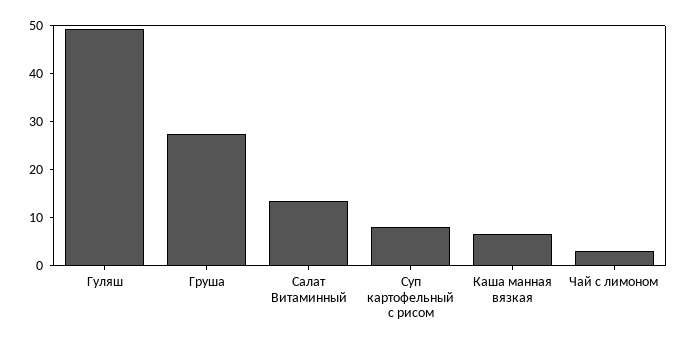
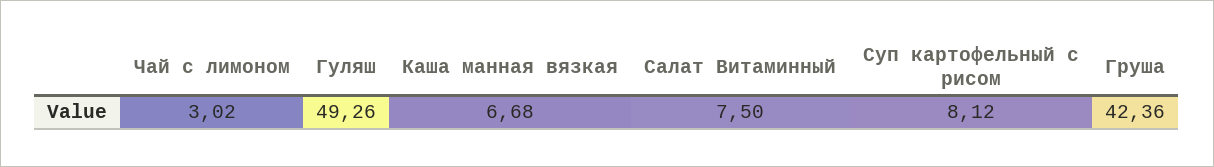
  {
    "Гуляш": 49.26,
-   "Груша": 28,
+   "Груша": 42.36,
-   "Салат Витаминный": 14,
+   "Салат Витаминный": 7.5,
    "Суп картофельный с рисом": 8.12,
    "Каша манная вязкая": 6.68,
    "Чай с лимоном": 3.02
  }

